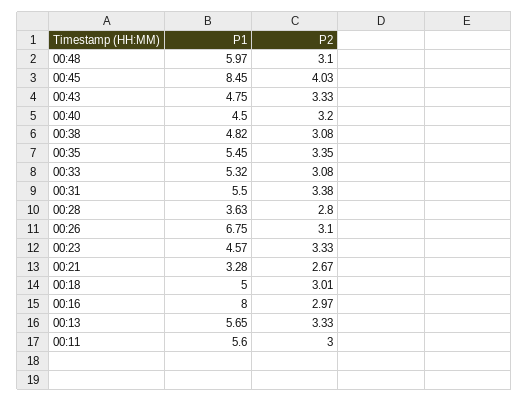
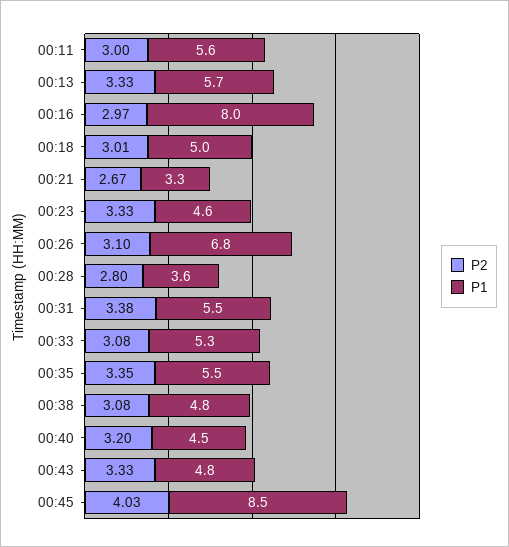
  {
    "P1": {
-     "00:48": 5.97,
      "00:45": 8.45,
      "00:43": 4.75,
      "00:40": 4.5,
      "00:38": 4.82,
      "00:35": 5.45,
      "00:33": 5.32,
      "00:31": 5.5,
      "00:28": 3.63,
      "00:26": 6.75,
      "00:23": 4.57,
      "00:21": 3.28,
      "00:18": 5,
      "00:16": 8,
      "00:13": 5.65,
      "00:11": 5.6
    },
    "P2": {
-     "00:48": 3.1,
      "00:45": 4.03,
      "00:43": 3.33,
      "00:40": 3.2,
      "00:38": 3.08,
      "00:35": 3.35,
      "00:33": 3.08,
      "00:31": 3.38,
      "00:28": 2.8,
      "00:26": 3.1,
      "00:23": 3.33,
      "00:21": 2.67,
      "00:18": 3.01,
      "00:16": 2.97,
      "00:13": 3.33,
      "00:11": 3
    }
  }

